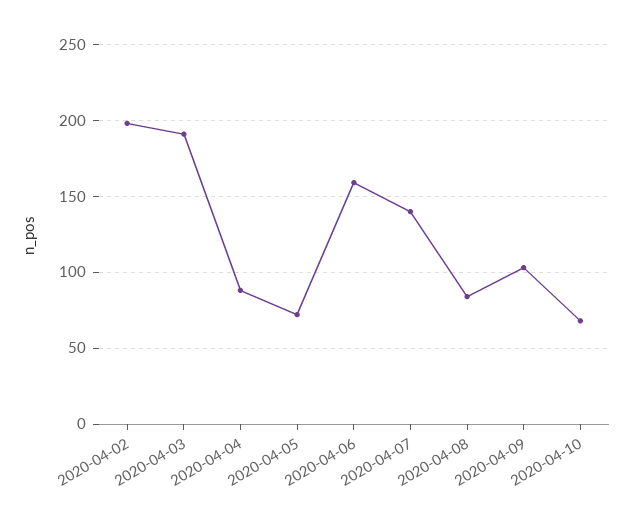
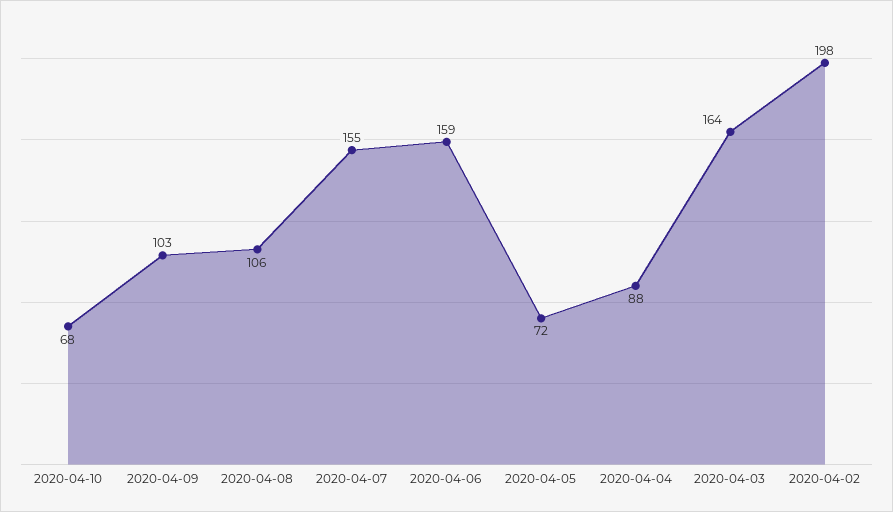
  {
    "2020-04-02": 198,
-   "2020-04-03": 190,
+   "2020-04-03": 164,
    "2020-04-04": 88,
    "2020-04-05": 72,
    "2020-04-06": 159,
-   "2020-04-07": 140,
+   "2020-04-07": 155,
-   "2020-04-08": 85,
+   "2020-04-08": 106,
    "2020-04-09": 103,
    "2020-04-10": 68
  }

